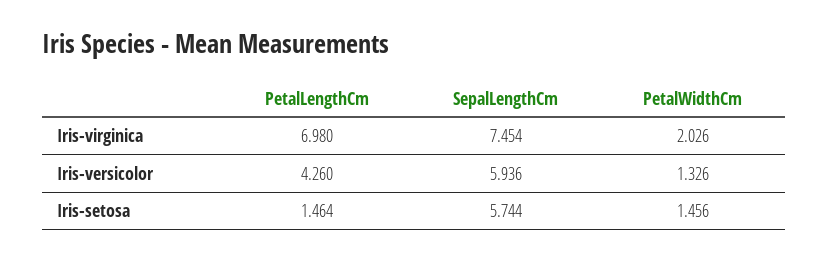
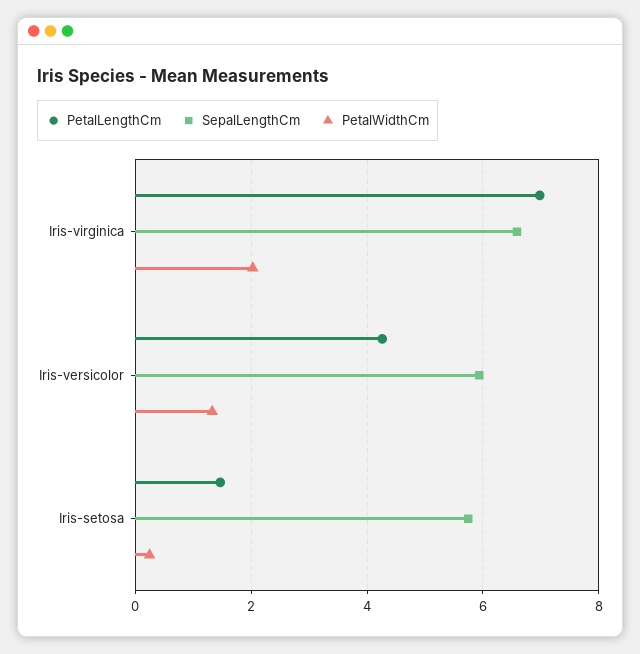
  {
    "PetalLengthCm": {
      "Iris-virginica": 6.98,
      "Iris-versicolor": 4.26,
      "Iris-setosa": 1.464
    },
    "SepalLengthCm": {
-     "Iris-virginica": 7.454,
+     "Iris-virginica": 6.6,
      "Iris-versicolor": 5.936,
      "Iris-setosa": 5.744
    },
    "PetalWidthCm": {
      "Iris-virginica": 2.026,
      "Iris-versicolor": 1.326,
-     "Iris-setosa": 1.456
+     "Iris-setosa": 0.2
    }
  }

